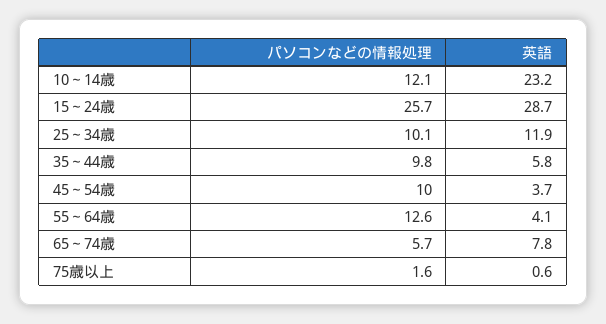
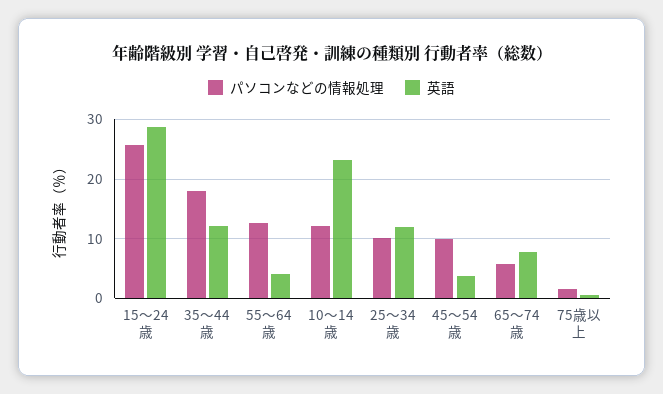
  {
    "パソコンなどの情報処理": {
      "10～14歳": 12.1,
      "15～24歳": 25.7,
      "25～34歳": 10.1,
-     "35～44歳": 9.8,
+     "35～44歳": 18,
      "45～54歳": 10,
      "55～64歳": 12.6,
      "65～74歳": 5.7,
      "75歳以上": 1.6
    },
    "英語": {
      "10～14歳": 23.2,
      "15～24歳": 28.7,
      "25～34歳": 11.9,
-     "35～44歳": 5.8,
+     "35～44歳": 12,
      "45～54歳": 3.7,
      "55～64歳": 4.1,
      "65～74歳": 7.8,
      "75歳以上": 0.6
    }
  }

